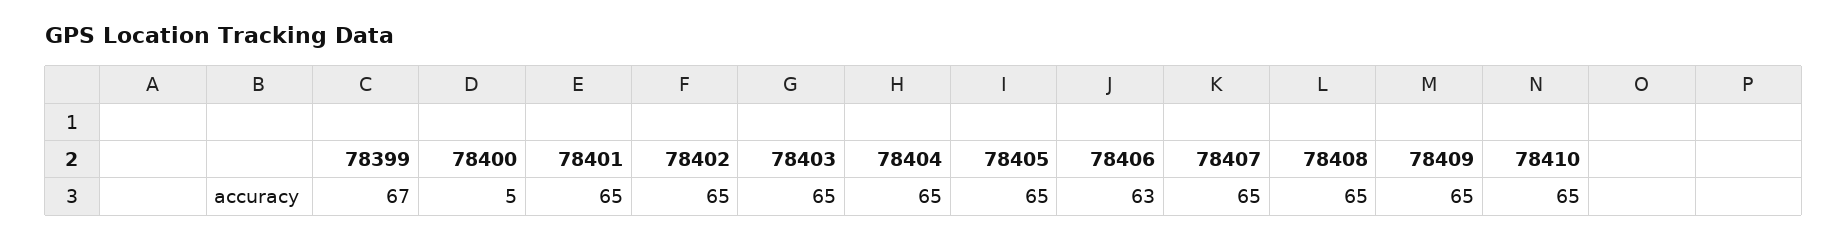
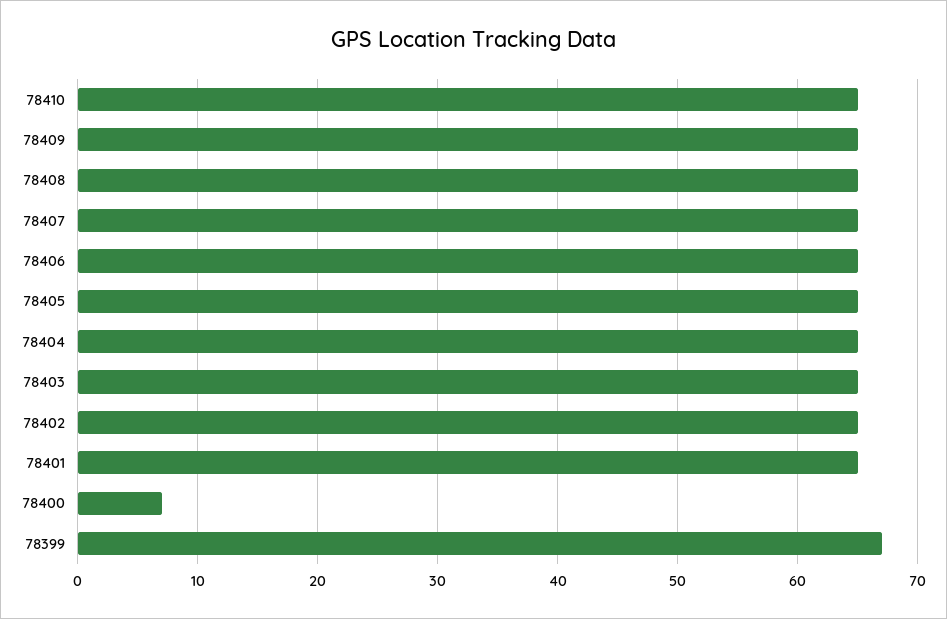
  {
    "78399": 67,
-   "78400": 5,
+   "78400": 7,
    "78401": 65,
    "78402": 65,
    "78403": 65,
    "78404": 65,
    "78405": 65,
-   "78406": 63,
+   "78406": 65,
    "78407": 65,
    "78408": 65,
    "78409": 65,
    "78410": 65
  }

